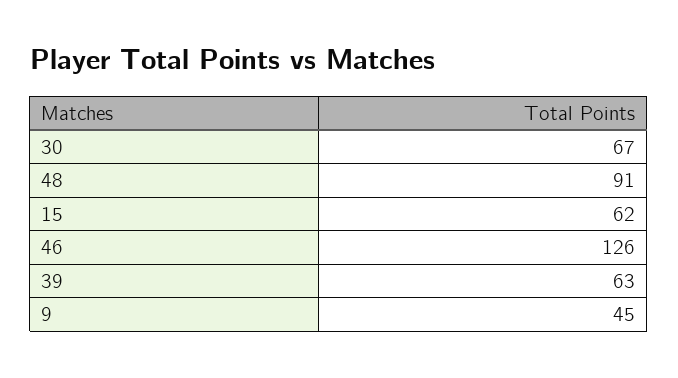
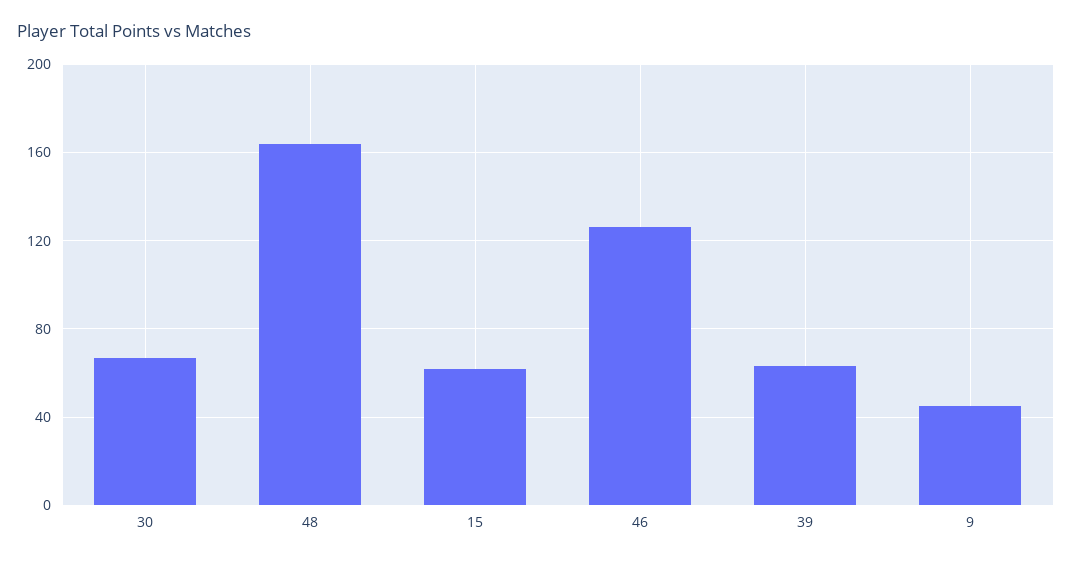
  {
    "30": 67,
-   "48": 91,
+   "48": 165,
    "15": 62,
    "46": 126,
    "39": 63,
    "9": 45
  }

